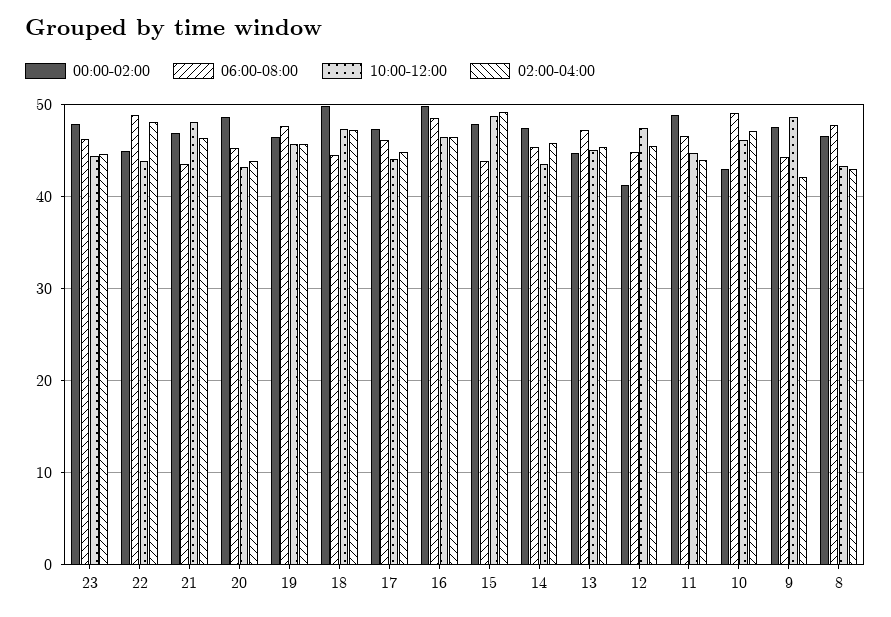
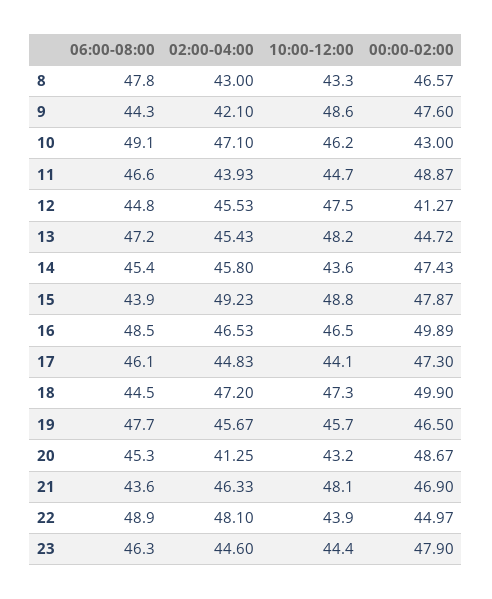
  {
    "00:00-02:00": {
      "23": 47.9,
      "22": 44.97,
      "21": 46.9,
      "20": 48.67,
      "19": 46.5,
      "18": 49.9,
      "17": 47.3,
      "16": 49.89,
      "15": 47.87,
      "14": 47.43,
      "13": 44.72,
      "12": 41.27,
      "11": 48.87,
      "10": 43,
      "9": 47.6,
      "8": 46.57
    },
    "06:00-08:00": {
      "23": 46.3,
      "22": 48.9,
      "21": 43.6,
      "20": 45.3,
      "19": 47.7,
      "18": 44.5,
      "17": 46.1,
      "16": 48.5,
      "15": 43.9,
      "14": 45.4,
      "13": 47.2,
      "12": 44.8,
      "11": 46.6,
      "10": 49.1,
      "9": 44.3,
      "8": 47.8
    },
    "10:00-12:00": {
      "23": 44.4,
      "22": 43.9,
      "21": 48.1,
      "20": 43.2,
      "19": 45.7,
      "18": 47.3,
      "17": 44.1,
      "16": 46.5,
      "15": 48.8,
      "14": 43.6,
-     "13": 45,
+     "13": 48.2,
      "12": 47.5,
      "11": 44.7,
      "10": 46.2,
      "9": 48.6,
      "8": 43.3
    },
    "02:00-04:00": {
      "23": 44.6,
      "22": 48.1,
      "21": 46.33,
-     "20": 44,
+     "20": 41.25,
      "19": 45.67,
      "18": 47.2,
      "17": 44.83,
      "16": 46.53,
      "15": 49.23,
      "14": 45.8,
      "13": 45.43,
      "12": 45.53,
      "11": 43.93,
      "10": 47.1,
      "9": 42.1,
      "8": 43
    }
  }

